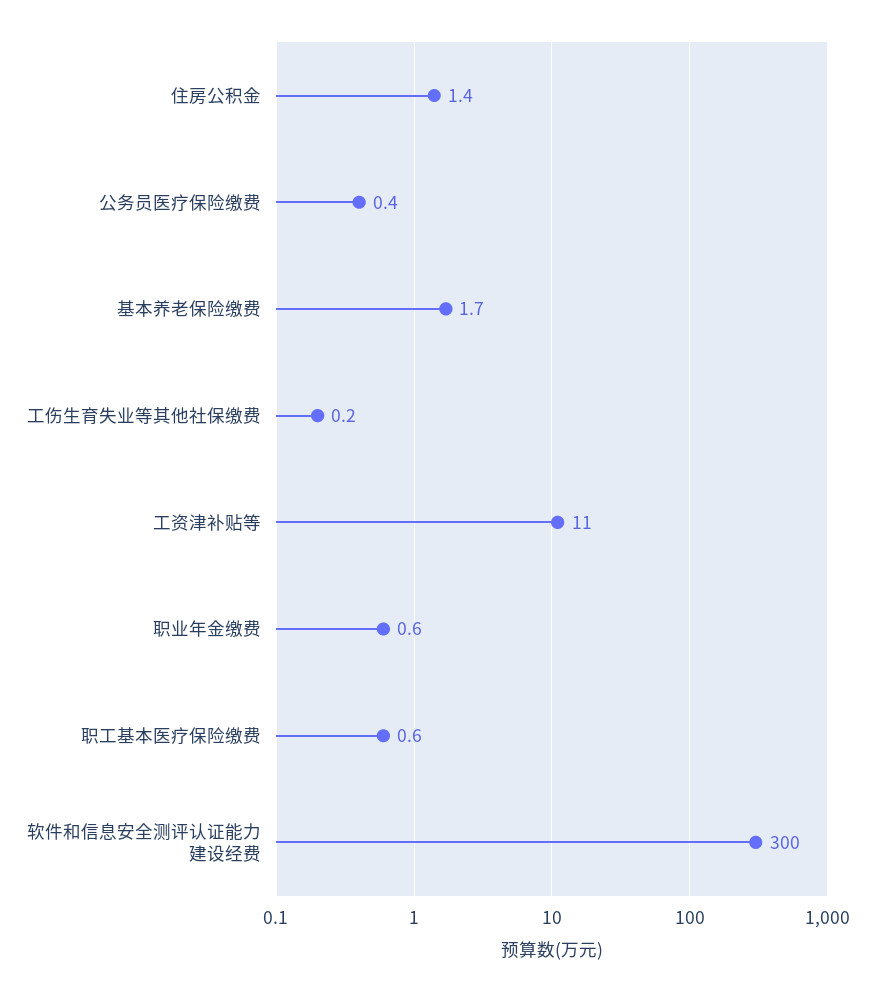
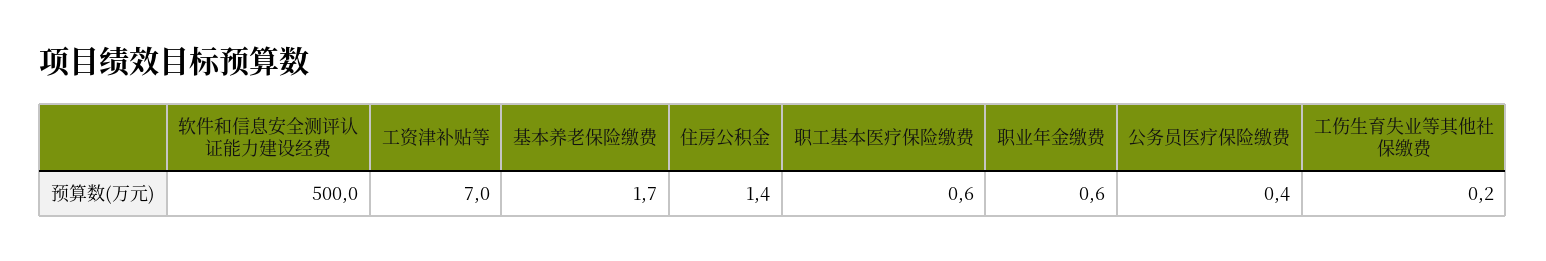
  {
    "住房公积金": 1.4,
    "公务员医疗保险缴费": 0.4,
    "基本养老保险缴费": 1.7,
    "工伤生育失业等其他社保缴费": 0.2,
-   "工资津补贴等": 11,
+   "工资津补贴等": 7,
    "职业年金缴费": 0.6,
    "职工基本医疗保险缴费": 0.6,
-   "软件和信息安全测评认证能力建设经费": 300
+   "软件和信息安全测评认证能力建设经费": 500
  }

